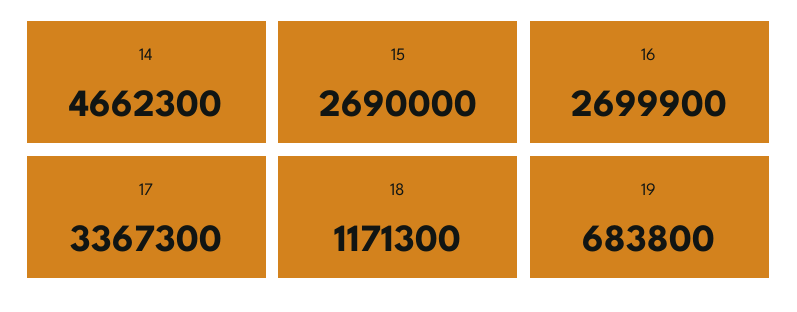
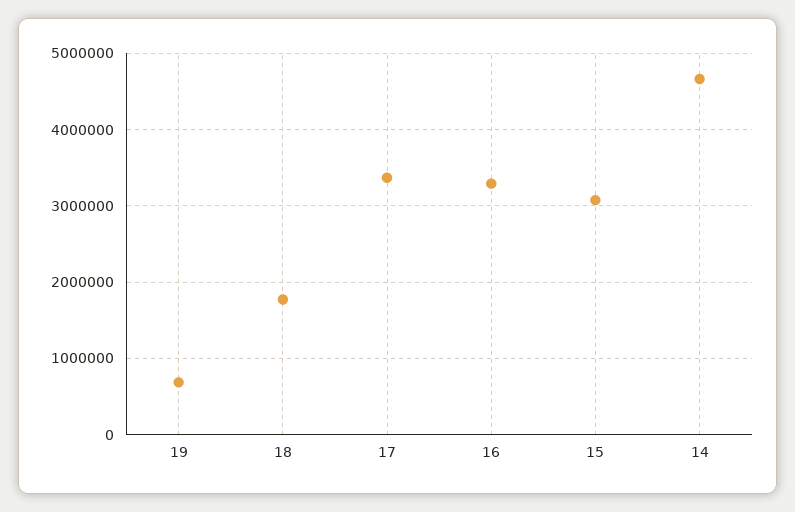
  {
    "14": 4662300,
-   "15": 2690000,
+   "15": 3100000,
-   "16": 2699900,
+   "16": 3300000,
    "17": 3367300,
-   "18": 1171300,
+   "18": 1800000,
    "19": 683800
  }

